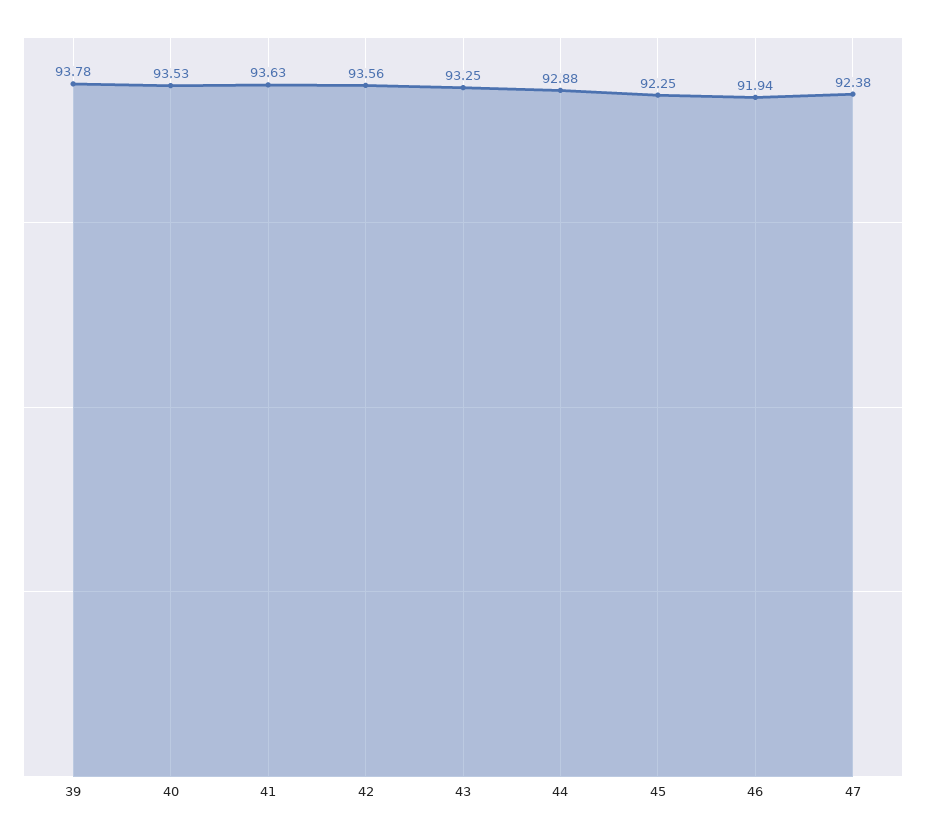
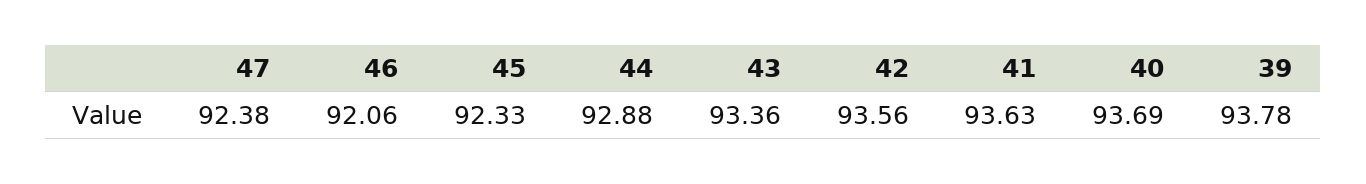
  {
    "39": 93.78,
-   "40": 93.53,
+   "40": 93.69,
    "41": 93.63,
    "42": 93.56,
-   "43": 93.25,
+   "43": 93.36,
    "44": 92.88,
-   "45": 92.25,
+   "45": 92.33,
-   "46": 91.94,
+   "46": 92.06,
    "47": 92.38
  }

